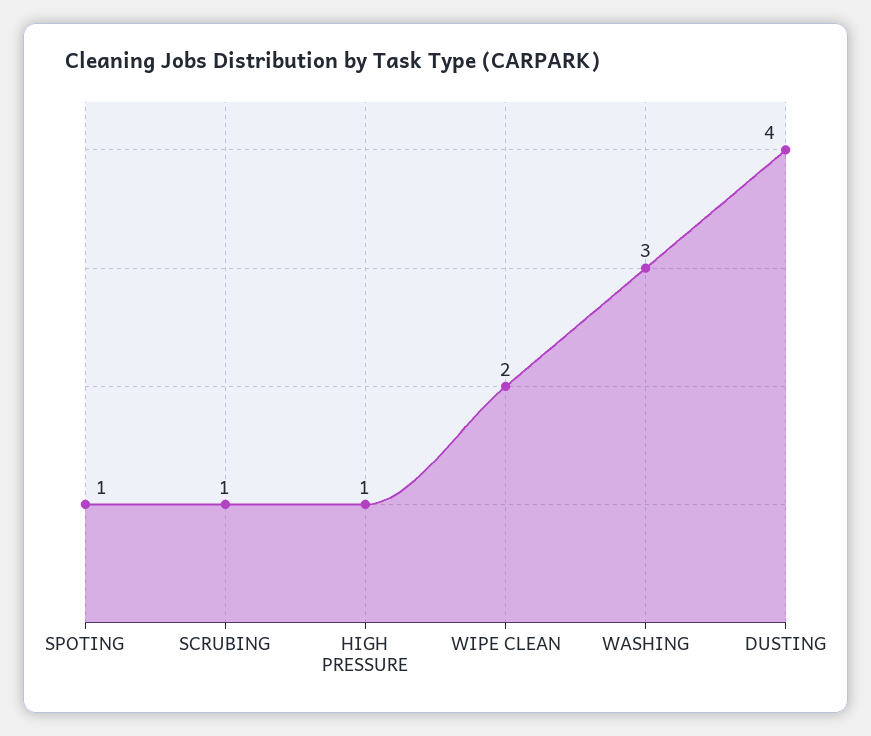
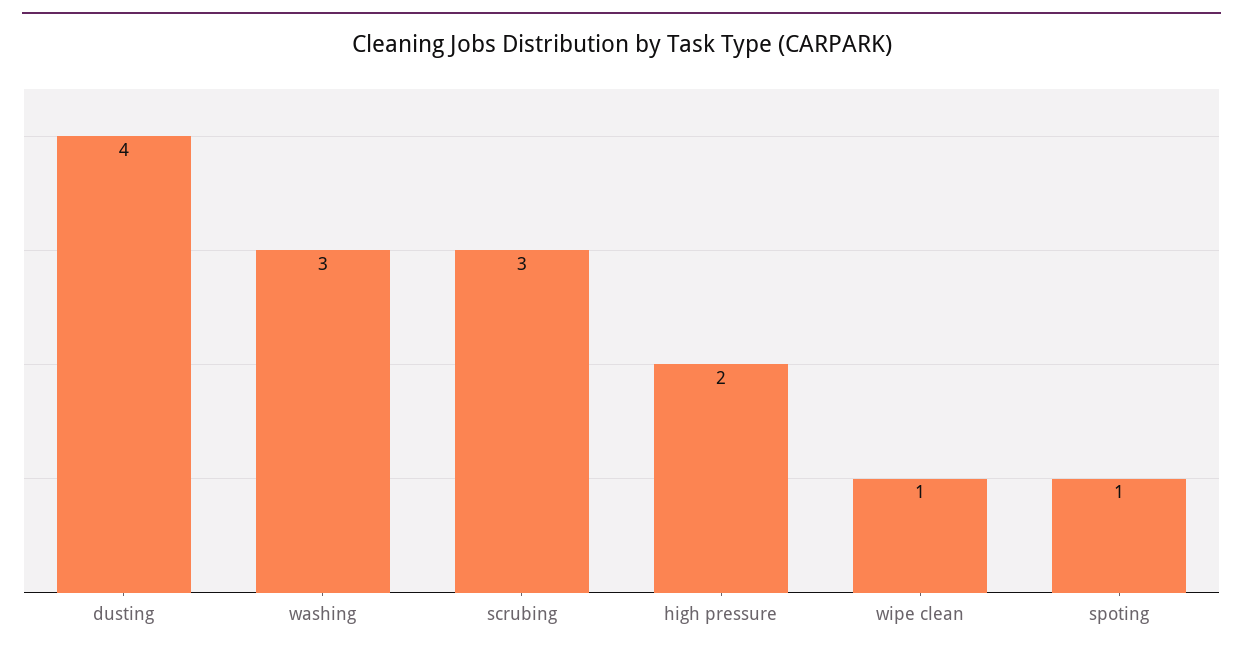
  {
    "SPOTING": 1,
-   "SCRUBING": 1,
+   "SCRUBING": 3,
-   "HIGH PRESSURE": 1,
+   "HIGH PRESSURE": 2,
-   "WIPE CLEAN": 2,
+   "WIPE CLEAN": 1,
    "WASHING": 3,
    "DUSTING": 4
  }

